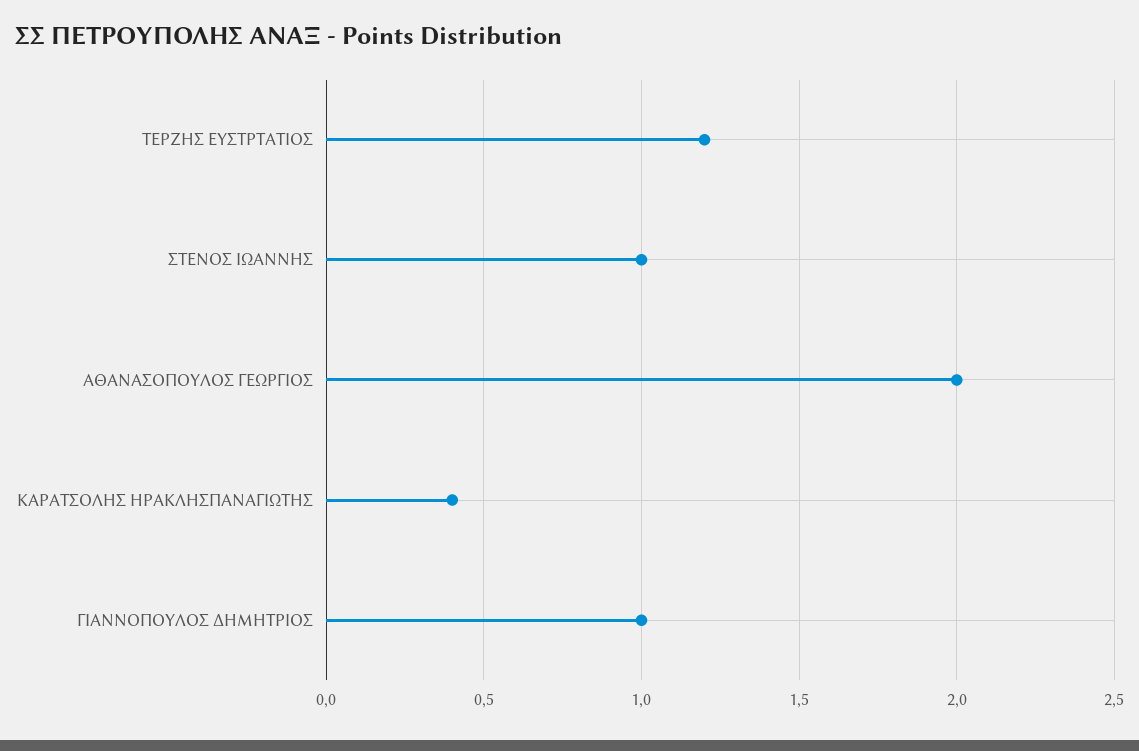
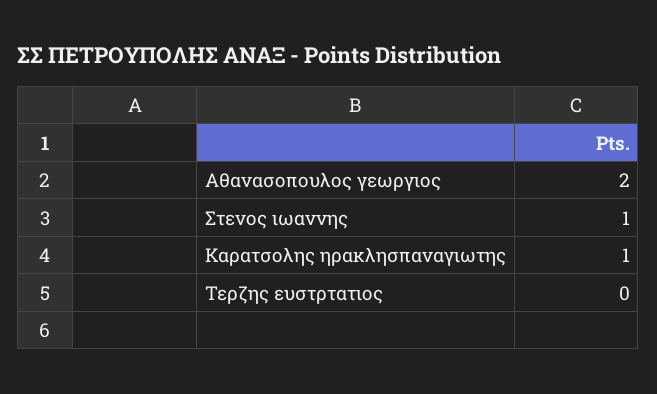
  {
-   "ΤΕΡΖΗΣ ΕΥΣΤΡΤΑΤΙΟΣ": 1.2,
+   "ΤΕΡΖΗΣ ΕΥΣΤΡΤΑΤΙΟΣ": 0,
    "ΣΤΕΝΟΣ ΙΩΑΝΝΗΣ": 1,
    "ΑΘΑΝΑΣΟΠΟΥΛΟΣ ΓΕΩΡΓΙΟΣ": 2,
-   "ΚΑΡΑΤΣΟΛΗΣ ΗΡΑΚΛΗΣΠΑΝΑΓΙΩΤΗΣ": 0.4,
+   "ΚΑΡΑΤΣΟΛΗΣ ΗΡΑΚΛΗΣΠΑΝΑΓΙΩΤΗΣ": 1
-   "ΓΙΑΝΝΟΠΟΥΛΟΣ ΔΗΜΗΤΡΙΟΣ": 1
  }

